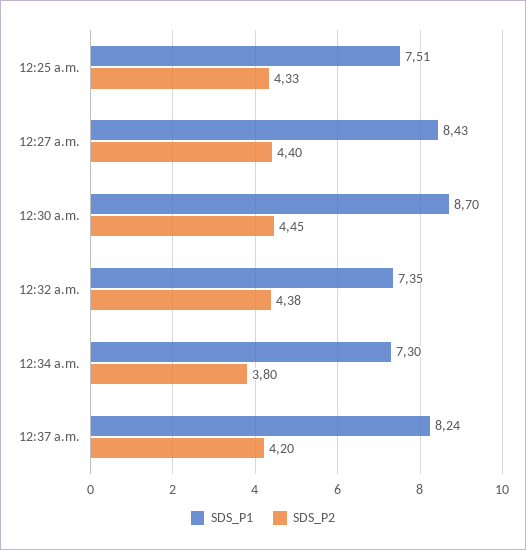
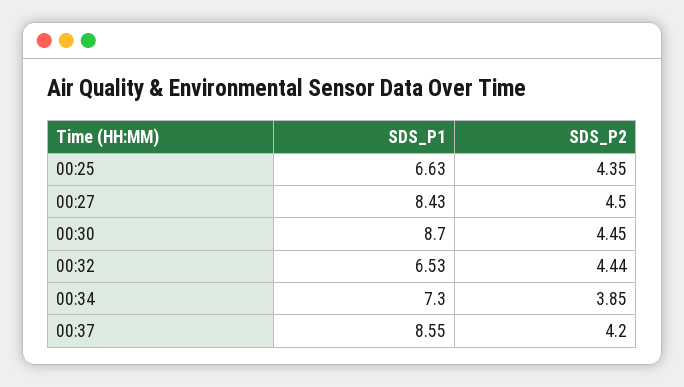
  {
    "SDS_P1": {
-     "12:25 a.m.": 7.51,
+     "12:25 a.m.": 6.63,
      "12:27 a.m.": 8.43,
      "12:30 a.m.": 8.7,
-     "12:32 a.m.": 7.35,
+     "12:32 a.m.": 6.53,
      "12:34 a.m.": 7.3,
-     "12:37 a.m.": 8.24
+     "12:37 a.m.": 8.55
    },
    "SDS_P2": {
-     "12:25 a.m.": 4.33,
+     "12:25 a.m.": 4.35,
-     "12:27 a.m.": 4.4,
+     "12:27 a.m.": 4.5,
      "12:30 a.m.": 4.45,
-     "12:32 a.m.": 4.38,
+     "12:32 a.m.": 4.44,
-     "12:34 a.m.": 3.8,
+     "12:34 a.m.": 3.85,
      "12:37 a.m.": 4.2
    }
  }

